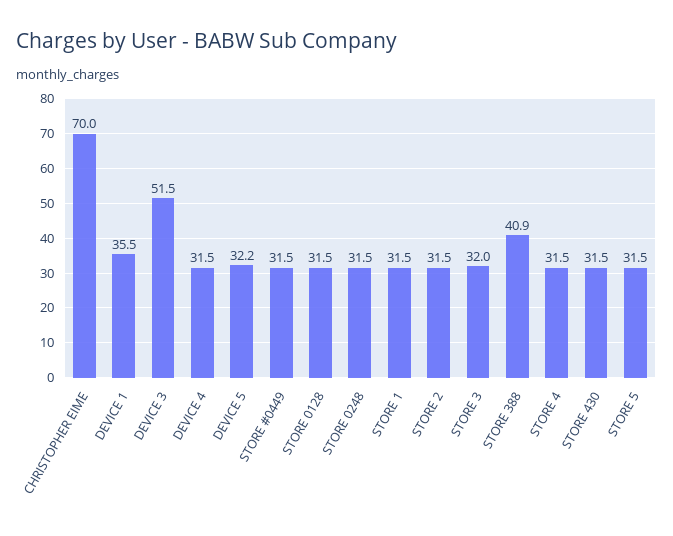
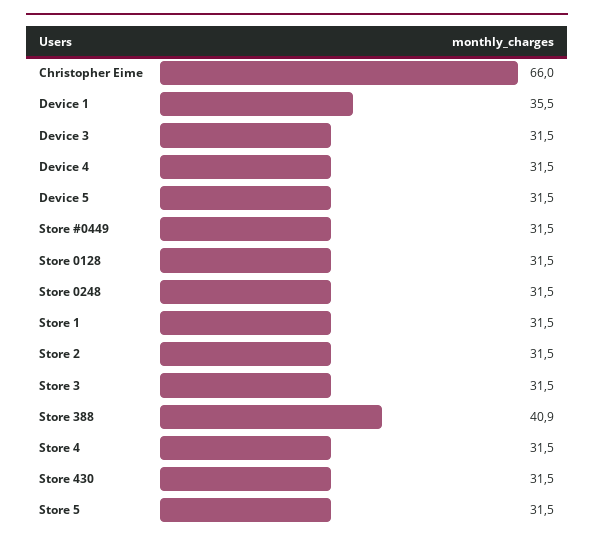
  {
-   "CHRISTOPHER EIME": 70,
+   "CHRISTOPHER EIME": 66,
    "DEVICE 1": 35.5,
-   "DEVICE 3": 51.5,
+   "DEVICE 3": 31.5,
    "DEVICE 4": 31.5,
-   "DEVICE 5": 32.2,
+   "DEVICE 5": 31.5,
    "STORE #0449": 31.5,
    "STORE 0128": 31.5,
    "STORE 0248": 31.5,
    "STORE 1": 31.5,
    "STORE 2": 31.5,
-   "STORE 3": 32,
+   "STORE 3": 31.5,
    "STORE 388": 40.9,
    "STORE 4": 31.5,
    "STORE 430": 31.5,
    "STORE 5": 31.5
  }

